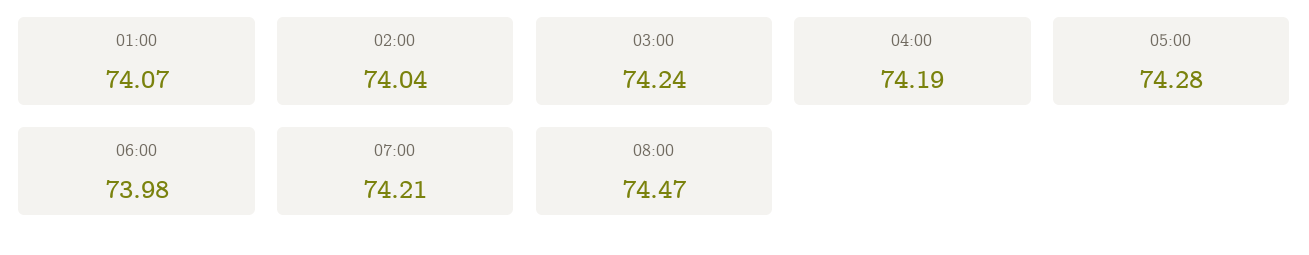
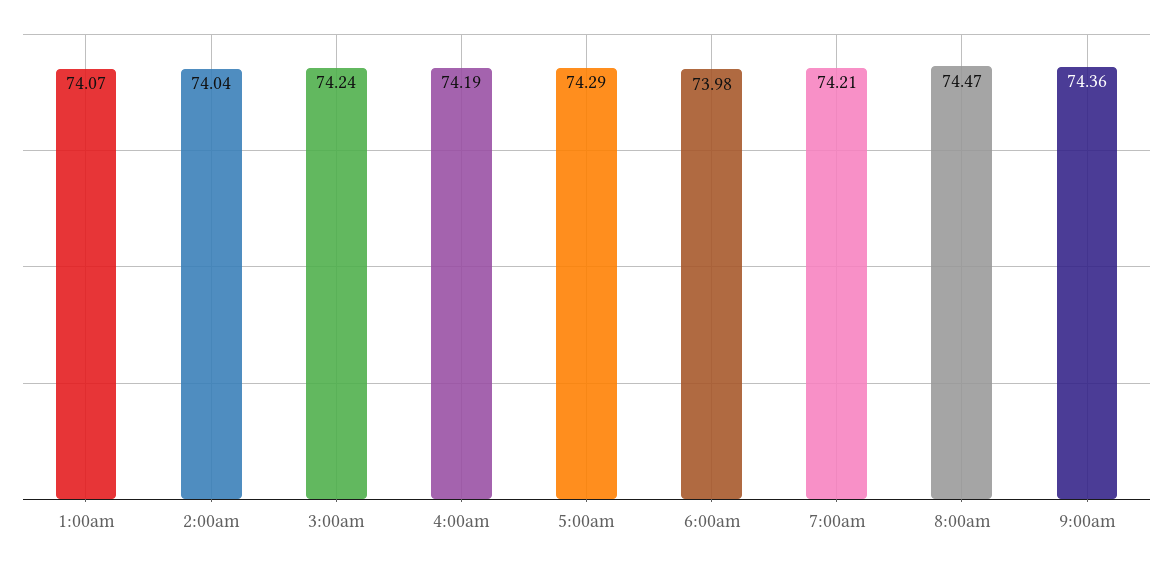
  {
    "01:00": 74.07,
    "02:00": 74.04,
    "03:00": 74.24,
    "04:00": 74.19,
-   "05:00": 74.28,
+   "05:00": 74.29,
    "06:00": 73.98,
    "07:00": 74.21,
-   "08:00": 74.47
+   "08:00": 74.47,
+   "9:00am": 74.36
  }

